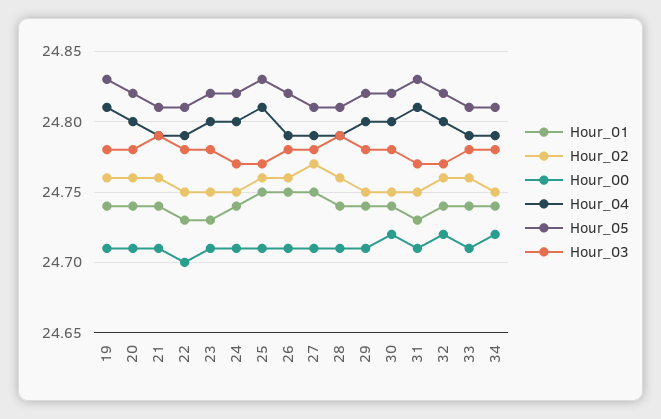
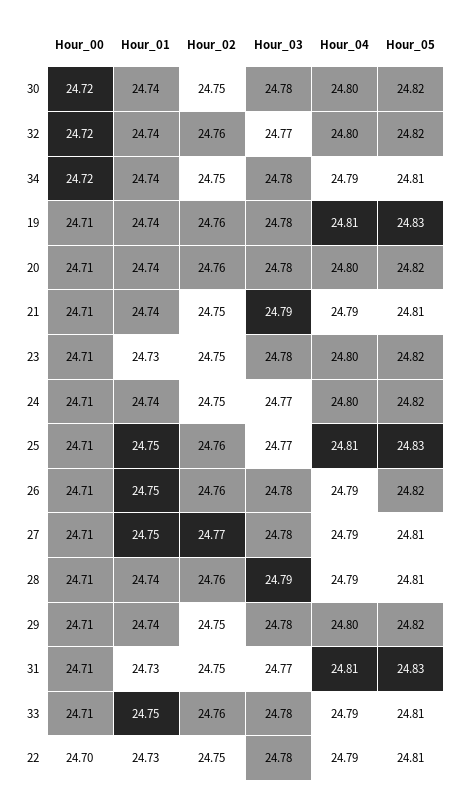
  {
    "Hour_01": {
      "19": 24.74,
      "20": 24.74,
      "21": 24.74,
      "22": 24.73,
      "23": 24.73,
      "24": 24.74,
      "25": 24.75,
      "26": 24.75,
      "27": 24.75,
      "28": 24.74,
      "29": 24.74,
      "30": 24.74,
      "31": 24.73,
      "32": 24.74,
-     "33": 24.74,
+     "33": 24.75,
      "34": 24.74
    },
    "Hour_02": {
      "19": 24.76,
      "20": 24.76,
-     "21": 24.76,
+     "21": 24.75,
      "22": 24.75,
      "23": 24.75,
      "24": 24.75,
      "25": 24.76,
      "26": 24.76,
      "27": 24.77,
      "28": 24.76,
      "29": 24.75,
      "30": 24.75,
      "31": 24.75,
      "32": 24.76,
      "33": 24.76,
      "34": 24.75
    },
    "Hour_00": {
      "19": 24.71,
      "20": 24.71,
      "21": 24.71,
      "22": 24.7,
      "23": 24.71,
      "24": 24.71,
      "25": 24.71,
      "26": 24.71,
      "27": 24.71,
      "28": 24.71,
      "29": 24.71,
      "30": 24.72,
      "31": 24.71,
      "32": 24.72,
      "33": 24.71,
      "34": 24.72
    },
    "Hour_04": {
      "19": 24.81,
      "20": 24.8,
      "21": 24.79,
      "22": 24.79,
      "23": 24.8,
      "24": 24.8,
      "25": 24.81,
      "26": 24.79,
      "27": 24.79,
      "28": 24.79,
      "29": 24.8,
      "30": 24.8,
      "31": 24.81,
      "32": 24.8,
      "33": 24.79,
      "34": 24.79
    },
    "Hour_05": {
      "19": 24.83,
      "20": 24.82,
      "21": 24.81,
      "22": 24.81,
      "23": 24.82,
      "24": 24.82,
      "25": 24.83,
      "26": 24.82,
      "27": 24.81,
      "28": 24.81,
      "29": 24.82,
      "30": 24.82,
      "31": 24.83,
      "32": 24.82,
      "33": 24.81,
      "34": 24.81
    },
    "Hour_03": {
      "19": 24.78,
      "20": 24.78,
      "21": 24.79,
      "22": 24.78,
      "23": 24.78,
      "24": 24.77,
      "25": 24.77,
      "26": 24.78,
      "27": 24.78,
      "28": 24.79,
      "29": 24.78,
      "30": 24.78,
      "31": 24.77,
      "32": 24.77,
      "33": 24.78,
      "34": 24.78
    }
  }

